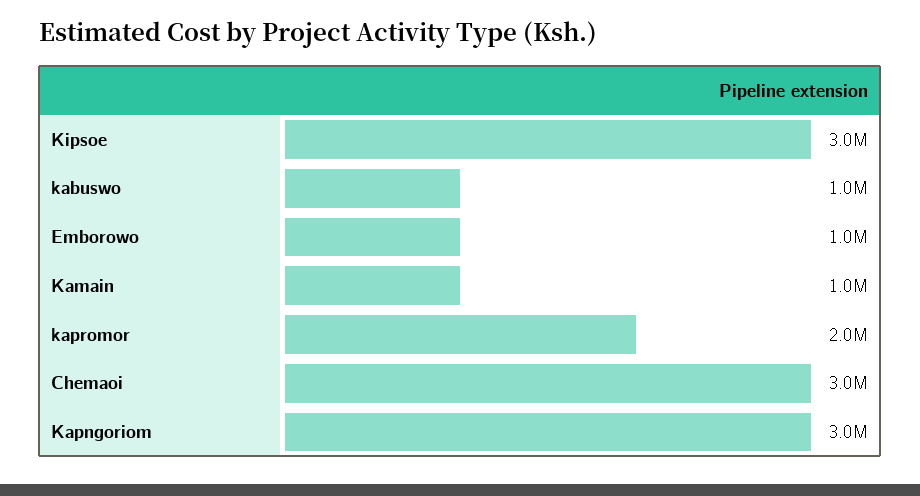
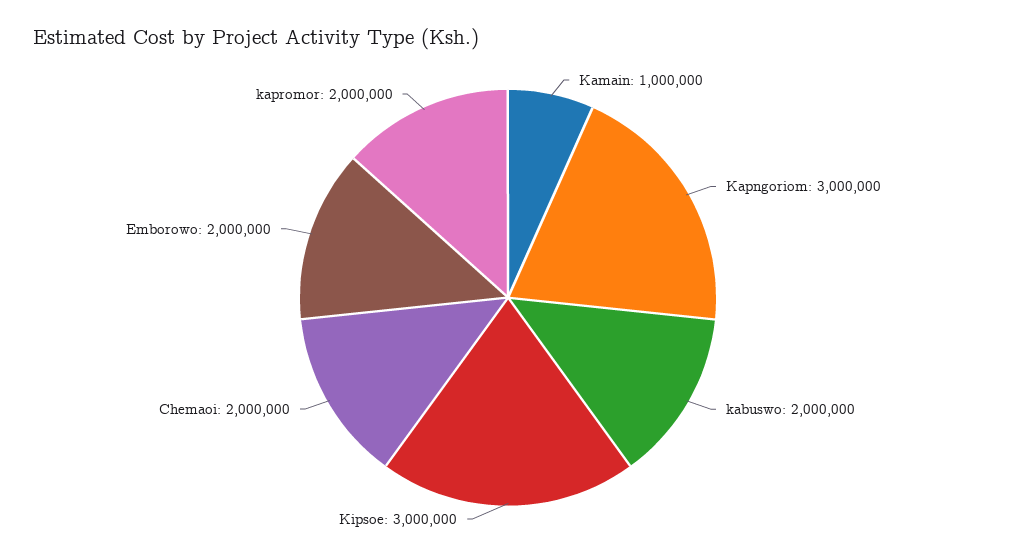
  {
    "Kipsoe": 3000000,
-   "kabuswo": 1000000,
+   "kabuswo": 2000000,
-   "Emborowo": 1000000,
+   "Emborowo": 2000000,
    "Kamain": 1000000,
    "kapromor": 2000000,
-   "Chemaoi": 3000000,
+   "Chemaoi": 2000000,
    "Kapngoriom": 3000000
  }

